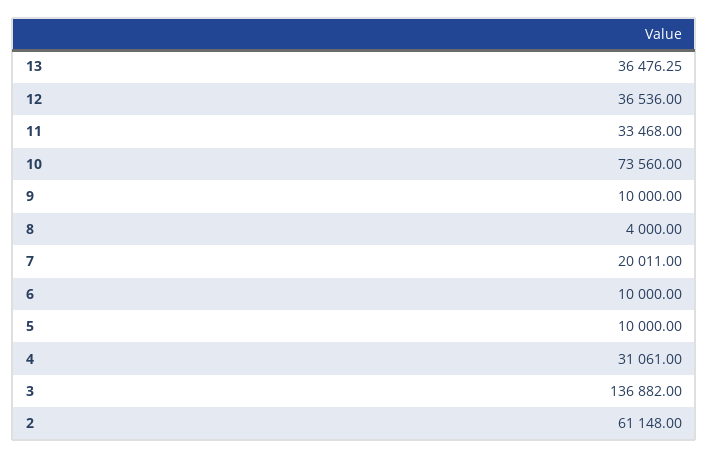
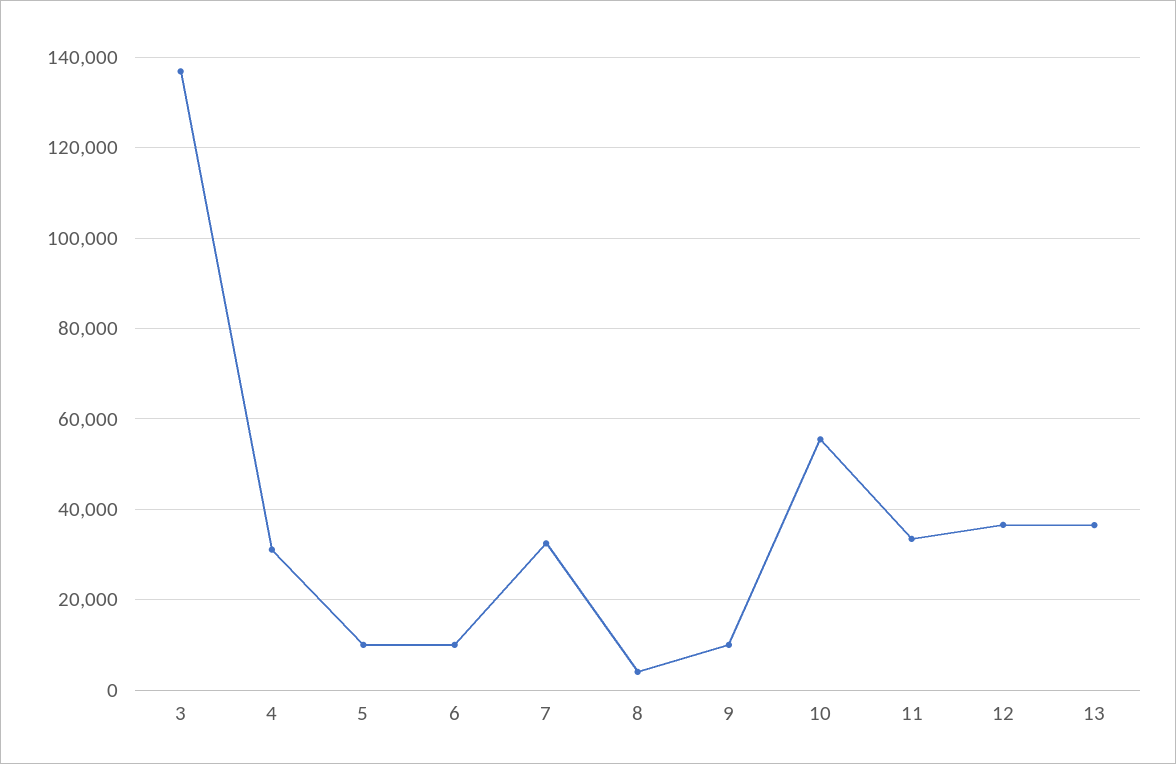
  {
    "13": 36476.25,
    "12": 36536,
    "11": 33468,
-   "10": 73560,
+   "10": 56000,
    "9": 10000,
    "8": 4000,
-   "7": 20011,
+   "7": 32000,
    "6": 10000,
    "5": 10000,
    "4": 31061,
-   "3": 136882,
+   "3": 136882
-   "2": 61148
  }

